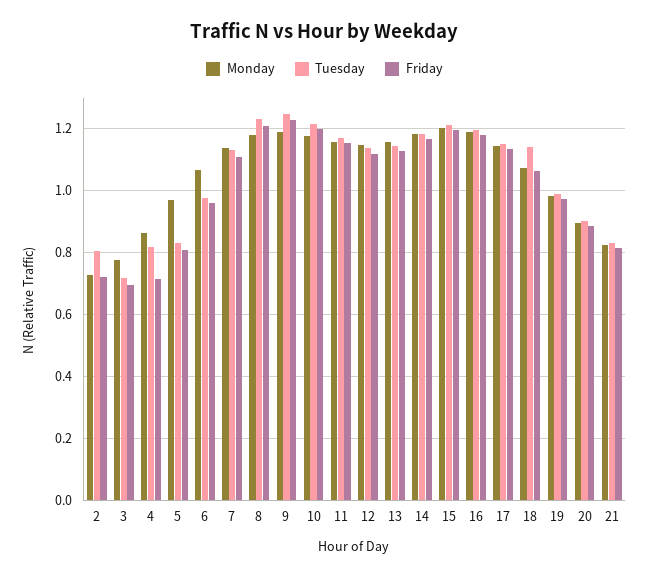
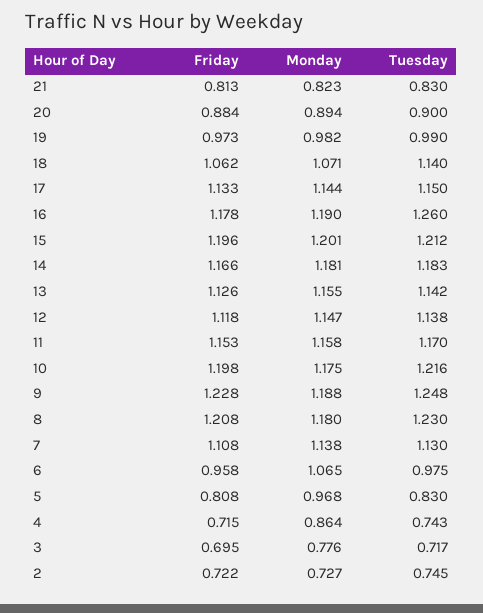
  {
    "Monday": {
      "2": 0.727,
      "3": 0.776,
      "4": 0.864,
      "5": 0.968,
      "6": 1.065,
      "7": 1.138,
      "8": 1.18,
      "9": 1.188,
      "10": 1.175,
      "11": 1.158,
      "12": 1.147,
      "13": 1.155,
      "14": 1.181,
      "15": 1.201,
      "16": 1.19,
      "17": 1.144,
      "18": 1.071,
      "19": 0.982,
      "20": 0.894,
      "21": 0.823
    },
    "Tuesday": {
-     "2": 0.8,
+     "2": 0.745,
      "3": 0.717,
-     "4": 0.82,
+     "4": 0.743,
      "5": 0.83,
      "6": 0.975,
      "7": 1.13,
      "8": 1.23,
      "9": 1.248,
      "10": 1.216,
      "11": 1.17,
      "12": 1.138,
      "13": 1.142,
      "14": 1.183,
      "15": 1.212,
-     "16": 1.2,
+     "16": 1.26,
      "17": 1.15,
      "18": 1.14,
      "19": 0.99,
      "20": 0.9,
      "21": 0.83
    },
    "Friday": {
      "2": 0.722,
      "3": 0.695,
      "4": 0.715,
      "5": 0.808,
      "6": 0.958,
      "7": 1.108,
      "8": 1.208,
      "9": 1.228,
      "10": 1.198,
      "11": 1.153,
      "12": 1.118,
      "13": 1.126,
      "14": 1.166,
      "15": 1.196,
      "16": 1.178,
      "17": 1.133,
      "18": 1.062,
      "19": 0.973,
      "20": 0.884,
      "21": 0.813
    }
  }

